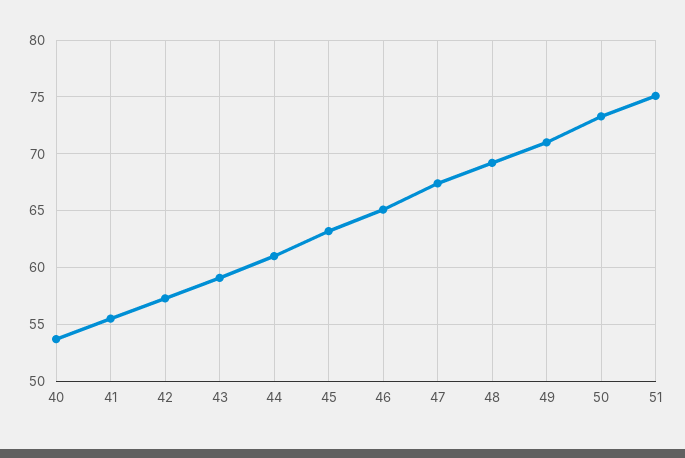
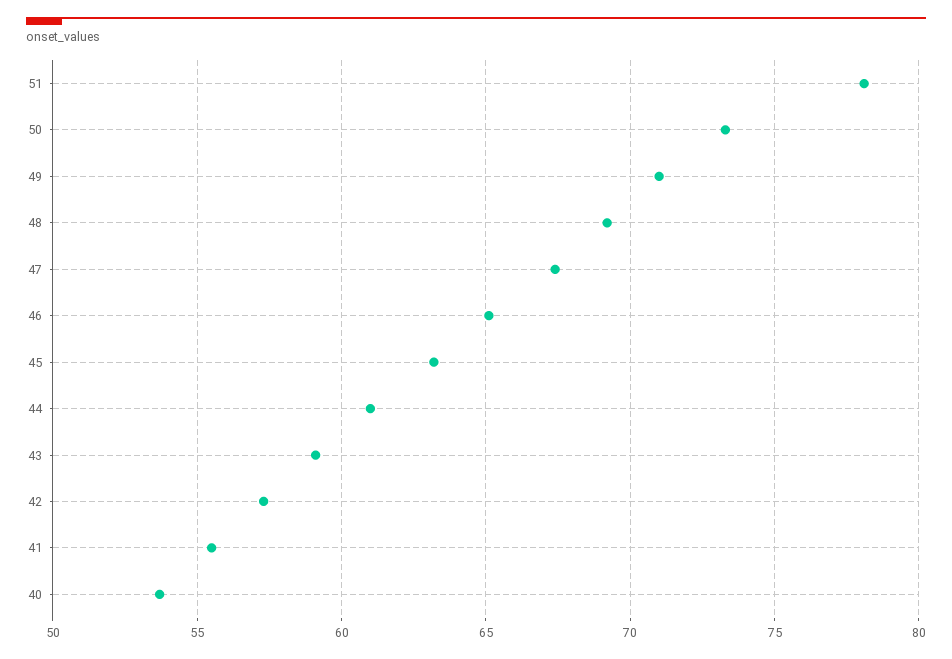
  {
    "40": 53.5,
    "41": 55.5,
    "42": 57.5,
    "43": 59,
    "44": 61,
    "45": 63,
    "46": 65,
    "47": 67.5,
    "48": 69,
    "49": 71,
    "50": 73.5,
-   "51": 75
+   "51": 78
  }

